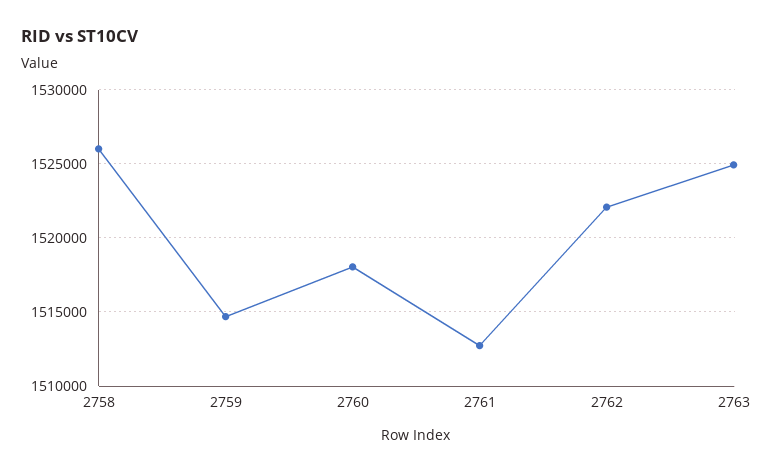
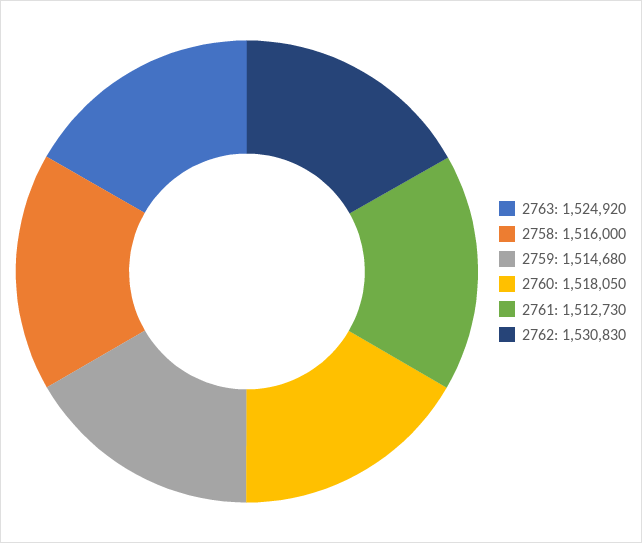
  {
-   "2758": 1526000,
+   "2758": 1516000,
    "2759": 1514680,
    "2760": 1518050,
    "2761": 1512730,
-   "2762": 1522000,
+   "2762": 1530830,
    "2763": 1524920
  }

